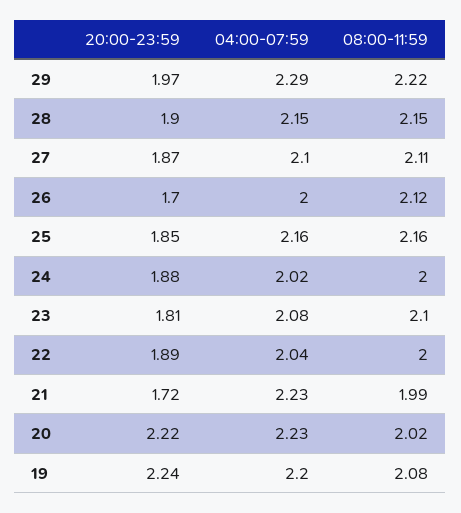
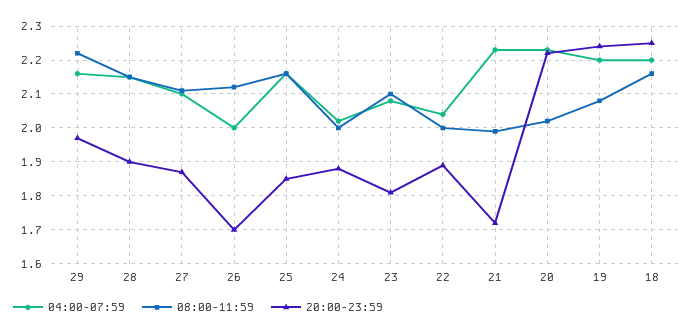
  {
    "20:00-23:59": {
      "29": 1.97,
      "28": 1.9,
      "27": 1.87,
      "26": 1.7,
      "25": 1.85,
      "24": 1.88,
      "23": 1.81,
      "22": 1.89,
      "21": 1.72,
      "20": 2.22,
-     "19": 2.24
+     "19": 2.24,
+     "18": 2.25
    },
    "04:00-07:59": {
-     "29": 2.29,
+     "29": 2.15,
      "28": 2.15,
      "27": 2.1,
      "26": 2,
      "25": 2.16,
      "24": 2.02,
      "23": 2.08,
      "22": 2.04,
      "21": 2.23,
      "20": 2.23,
-     "19": 2.2
+     "19": 2.2,
+     "18": 2.2
    },
    "08:00-11:59": {
      "29": 2.22,
      "28": 2.15,
      "27": 2.11,
      "26": 2.12,
      "25": 2.16,
      "24": 2,
      "23": 2.1,
      "22": 2,
      "21": 1.99,
      "20": 2.02,
-     "19": 2.08
+     "19": 2.08,
+     "18": 2.15
    }
  }

